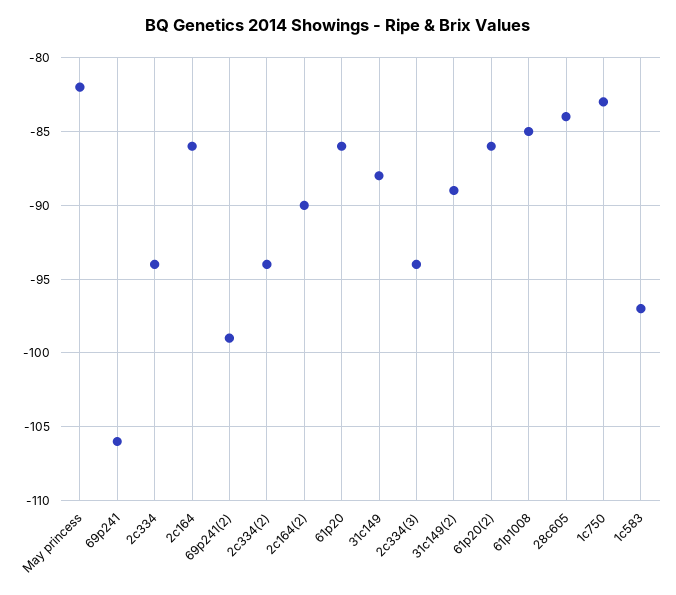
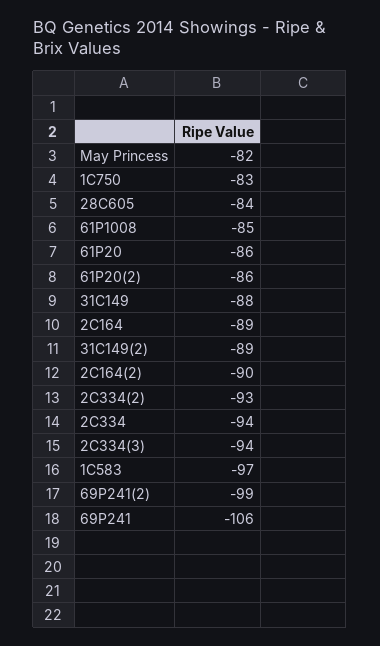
  {
    "May princess": -82,
    "69p241": -106,
    "2c334": -94,
-   "2c164": -86,
+   "2c164": -89,
    "69p241(2)": -99,
-   "2c334(2)": -94,
+   "2c334(2)": -93,
    "2c164(2)": -90,
    "61p20": -86,
    "31c149": -88,
    "2c334(3)": -94,
    "31c149(2)": -89,
    "61p20(2)": -86,
    "61p1008": -85,
    "28c605": -84,
    "1c750": -83,
    "1c583": -97
  }

